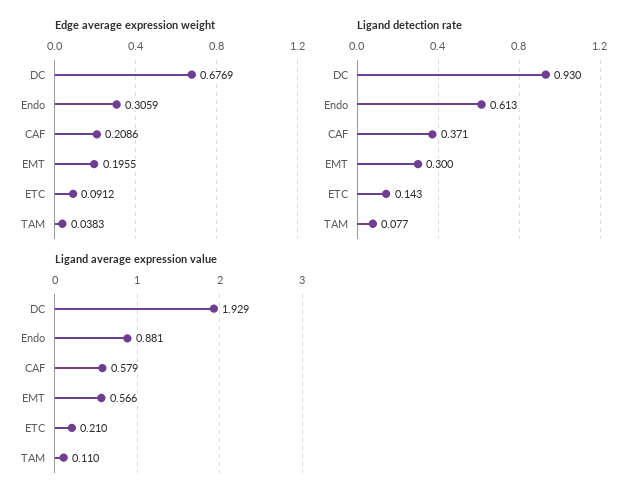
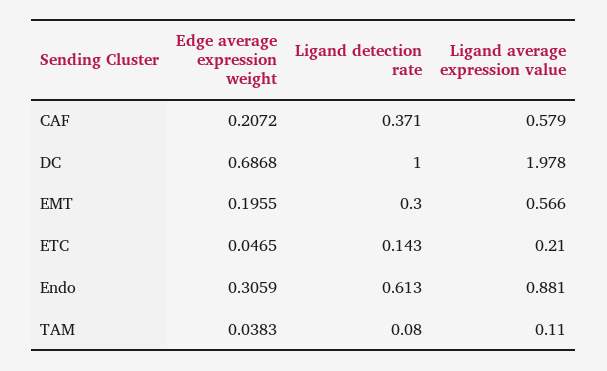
  {
    "Edge average expression weight": {
-     "DC": 0.6769,
+     "DC": 0.6868,
      "Endo": 0.3059,
-     "CAF": 0.2086,
+     "CAF": 0.2072,
      "EMT": 0.1955,
-     "ETC": 0.0912,
+     "ETC": 0.0465,
      "TAM": 0.0383
    },
    "Ligand detection rate": {
-     "DC": 0.93,
+     "DC": 1,
      "Endo": 0.613,
      "CAF": 0.371,
      "EMT": 0.3,
      "ETC": 0.143,
-     "TAM": 0.077
+     "TAM": 0.08
    },
    "Ligand average expression value": {
-     "DC": 1.929,
+     "DC": 1.978,
      "Endo": 0.881,
      "CAF": 0.579,
      "EMT": 0.566,
      "ETC": 0.21,
      "TAM": 0.11
    }
  }

